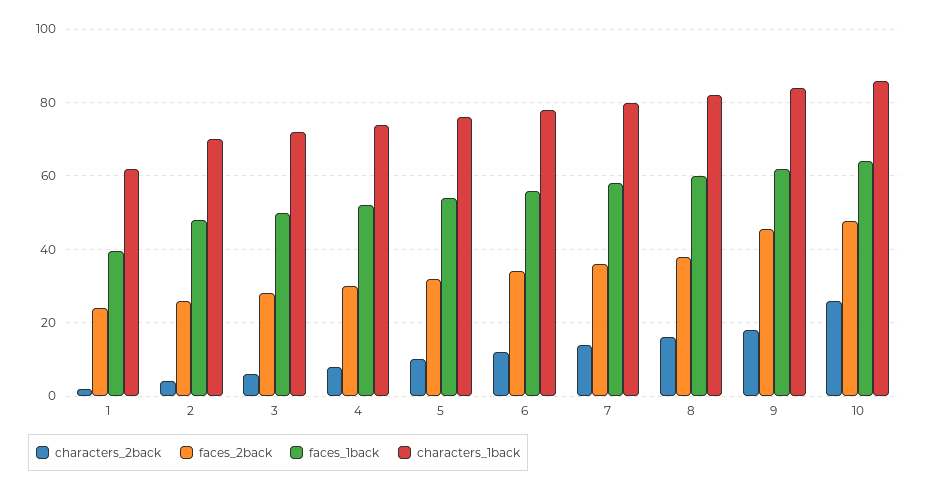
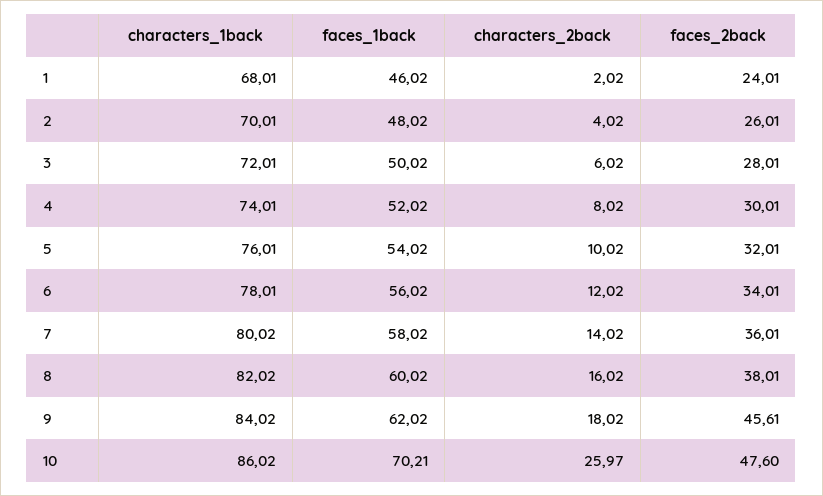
  {
    "characters_2back": {
      "1": 2.02,
      "2": 4.02,
      "3": 6.02,
      "4": 8.02,
      "5": 10.02,
      "6": 12.02,
      "7": 14.02,
      "8": 16.02,
      "9": 18.02,
      "10": 25.97
    },
    "faces_2back": {
      "1": 24.01,
      "2": 26.01,
      "3": 28.01,
      "4": 30.01,
      "5": 32.01,
      "6": 34.01,
      "7": 36.01,
      "8": 38.01,
      "9": 45.61,
      "10": 47.6
    },
    "faces_1back": {
-     "1": 40,
+     "1": 46.02,
      "2": 48.02,
      "3": 50.02,
      "4": 52.02,
      "5": 54.02,
      "6": 56.02,
      "7": 58.02,
      "8": 60.02,
      "9": 62.02,
-     "10": 64
+     "10": 70.21
    },
    "characters_1back": {
-     "1": 62,
+     "1": 68.01,
      "2": 70.01,
      "3": 72.01,
      "4": 74.01,
      "5": 76.01,
      "6": 78.01,
      "7": 80.02,
      "8": 82.02,
      "9": 84.02,
      "10": 86.02
    }
  }

